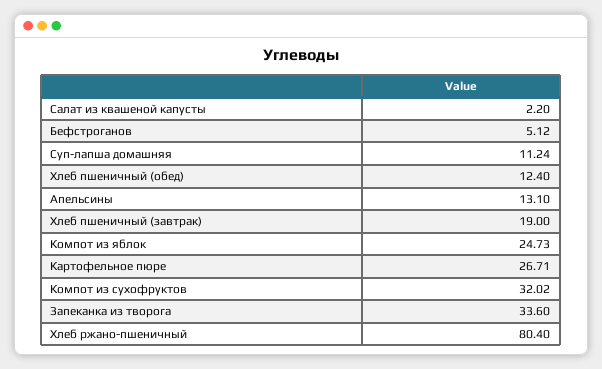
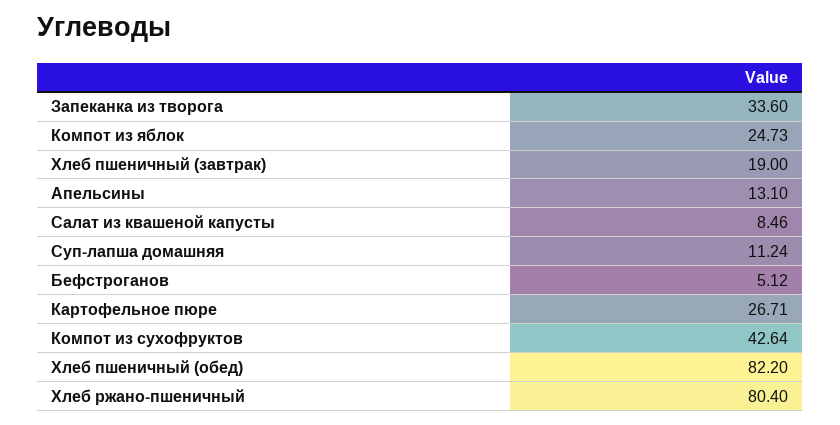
  {
-   "Салат из квашеной капусты": 2.2,
+   "Салат из квашеной капусты": 8.46,
    "Бефстроганов": 5.12,
    "Суп-лапша домашняя": 11.24,
-   "Хлеб пшеничный (обед)": 12.4,
+   "Хлеб пшеничный (обед)": 82.2,
    "Апельсины": 13.1,
    "Хлеб пшеничный (завтрак)": 19,
    "Компот из яблок": 24.73,
    "Картофельное пюре": 26.71,
-   "Компот из сухофруктов": 32.02,
+   "Компот из сухофруктов": 42.64,
    "Запеканка из творога": 33.6,
    "Хлеб ржано-пшеничный": 80.4
  }

